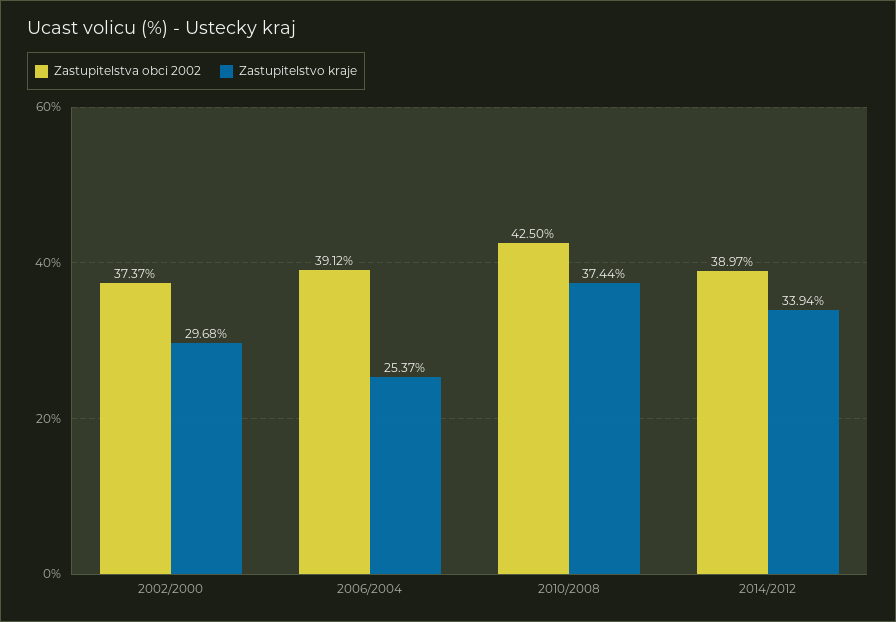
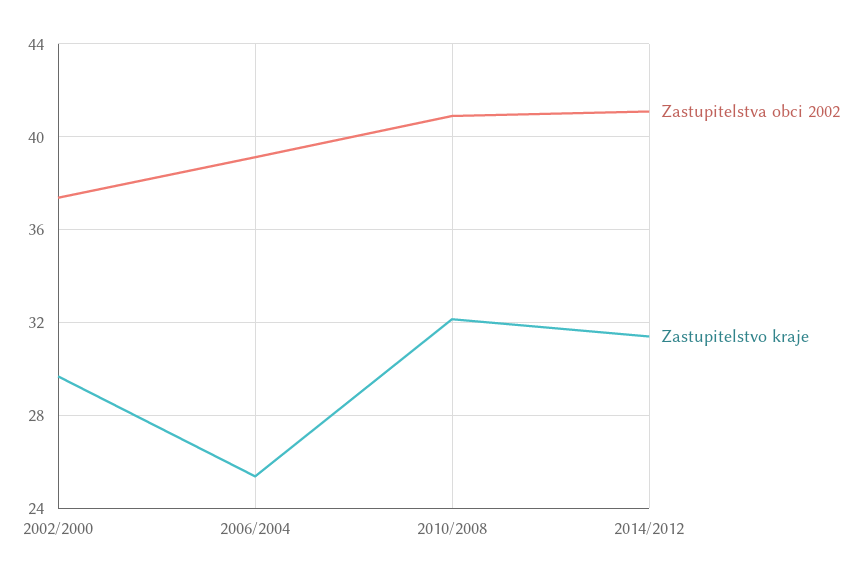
  {
    "Zastupitelstva obci 2002": {
      "2002/2000": 37.37,
      "2006/2004": 39.12,
-     "2010/2008": 42.5,
+     "2010/2008": 41,
-     "2014/2012": 38.97
+     "2014/2012": 41
    },
    "Zastupitelstvo kraje": {
      "2002/2000": 29.68,
      "2006/2004": 25.37,
-     "2010/2008": 37.44,
+     "2010/2008": 32,
-     "2014/2012": 33.94
+     "2014/2012": 31.5
    }
  }

